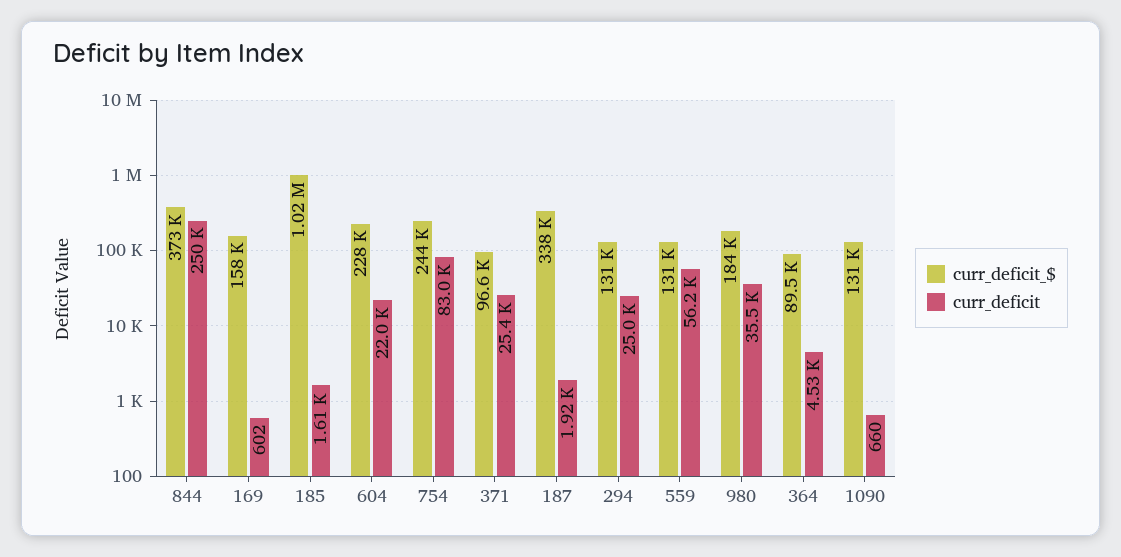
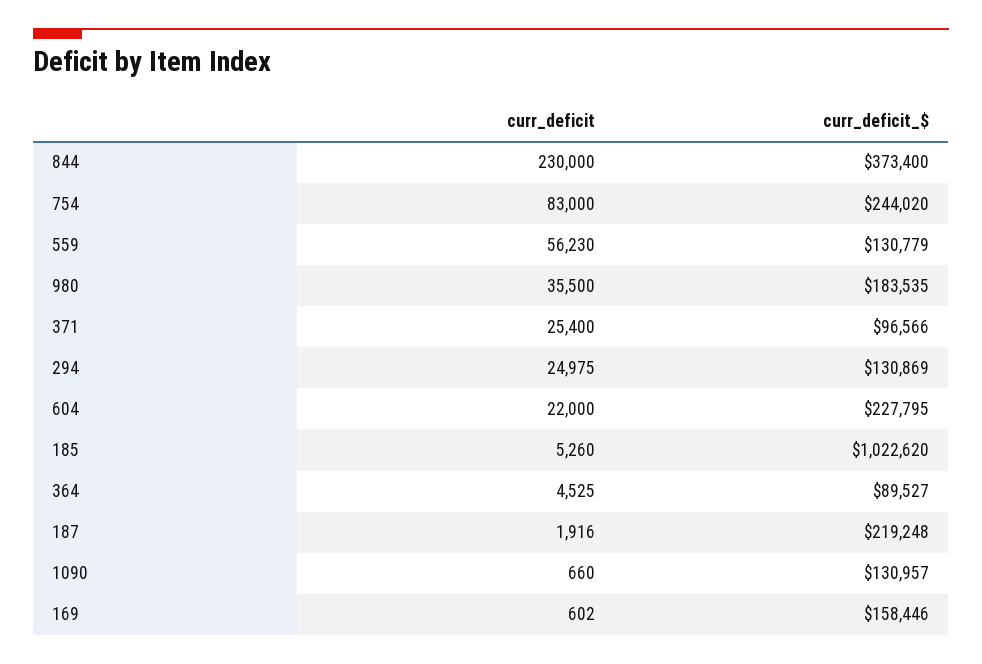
  {
    "curr_deficit_$": {
      "844": 373400,
      "169": 158446,
      "185": 1022620,
      "604": 227795,
      "754": 244020,
      "371": 96566,
-     "187": 338000,
+     "187": 219248,
      "294": 130869,
      "559": 130779,
      "980": 183535,
      "364": 89527,
      "1090": 130957
    },
    "curr_deficit": {
-     "844": 250000,
+     "844": 230000,
      "169": 602,
-     "185": 1610,
+     "185": 5260,
      "604": 22000,
      "754": 83000,
      "371": 25400,
      "187": 1916,
      "294": 24975,
      "559": 56230,
      "980": 35500,
      "364": 4525,
      "1090": 660
    }
  }

